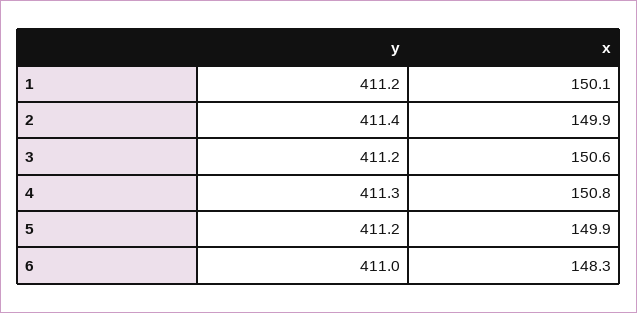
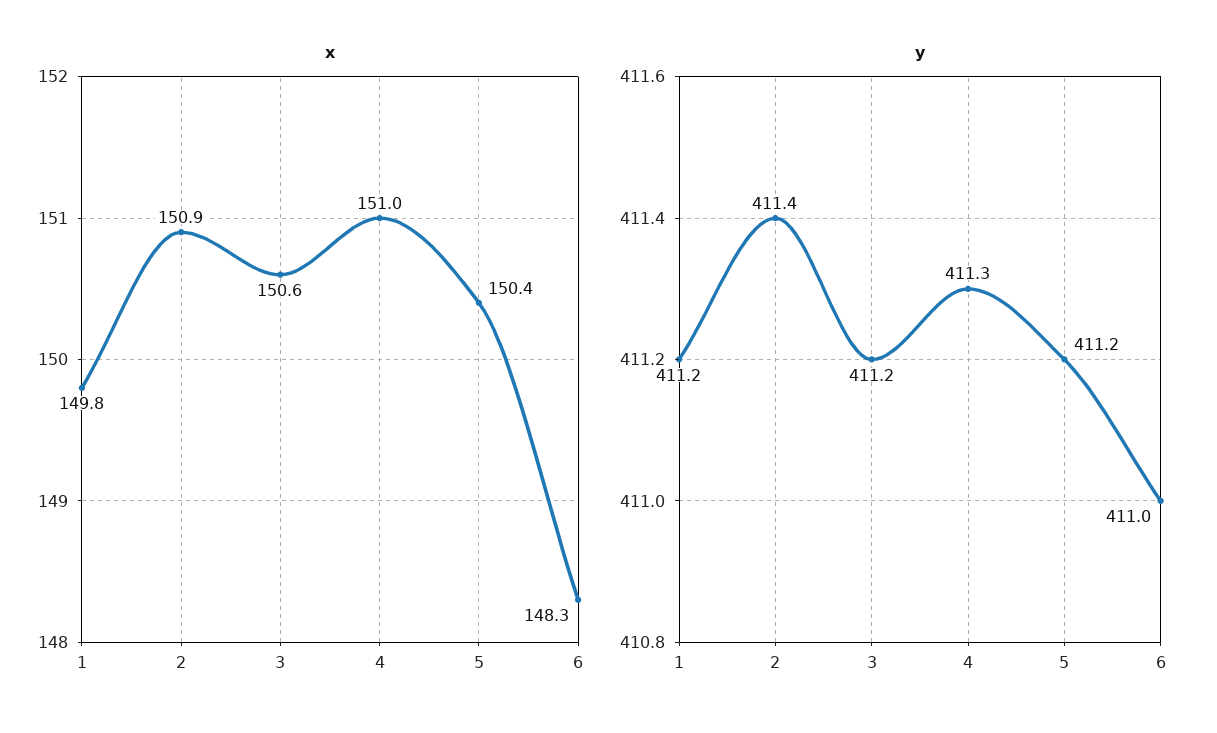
  {
    "y": {
      "1": 411.2,
      "2": 411.4,
      "3": 411.2,
      "4": 411.3,
      "5": 411.2,
      "6": 411
    },
    "x": {
-     "1": 150.1,
+     "1": 149.8,
-     "2": 149.9,
+     "2": 150.9,
      "3": 150.6,
-     "4": 150.8,
+     "4": 151,
-     "5": 149.9,
+     "5": 150.4,
      "6": 148.3
    }
  }

